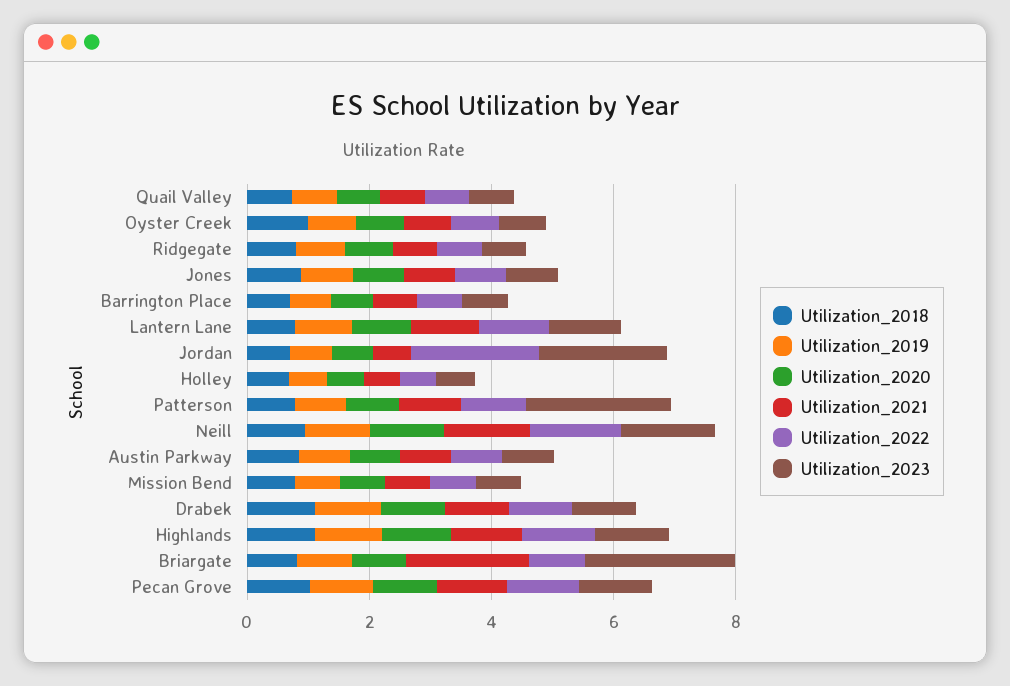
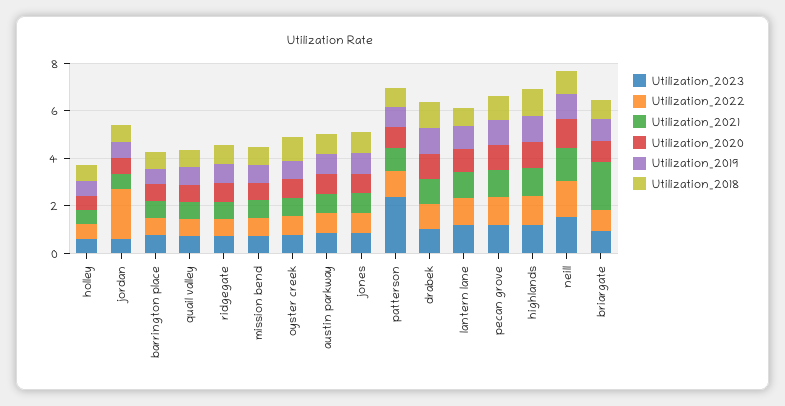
  {
    "Utilization_2018": {
      "Quail Valley": 0.5,
      "Oyster Creek": 1,
      "Ridgegate": 1,
      "Jones": 1,
      "Barrington Place": 0.5,
      "Lantern Lane": 1,
      "Jordan": 0.5,
      "Holley": 0.5,
      "Patterson": 1,
      "Neill": 1,
      "Austin Parkway": 1,
      "Mission Bend": 1,
      "Drabek": 1,
      "Highlands": 1,
      "Briargate": 1,
      "Pecan Grove": 1
    },
    "Utilization_2019": {
      "Quail Valley": 0.5,
      "Oyster Creek": 1,
      "Ridgegate": 1,
      "Jones": 1,
      "Barrington Place": 0.5,
      "Lantern Lane": 1,
      "Jordan": 0.5,
      "Holley": 0.5,
      "Patterson": 1,
      "Neill": 1,
      "Austin Parkway": 1,
      "Mission Bend": 0.5,
      "Drabek": 1,
      "Highlands": 1,
      "Briargate": 1,
      "Pecan Grove": 1
    },
    "Utilization_2020": {
      "Quail Valley": 0.5,
      "Oyster Creek": 1,
      "Ridgegate": 1,
      "Jones": 1,
      "Barrington Place": 0.5,
      "Lantern Lane": 1,
      "Jordan": 0.5,
      "Holley": 0.5,
      "Patterson": 1,
      "Neill": 1,
      "Austin Parkway": 1,
      "Mission Bend": 0.5,
      "Drabek": 1,
      "Highlands": 1,
      "Briargate": 1,
      "Pecan Grove": 1
    },
    "Utilization_2021": {
      "Quail Valley": 0.5,
      "Oyster Creek": 1,
      "Ridgegate": 0.5,
      "Jones": 1,
      "Barrington Place": 0.5,
      "Lantern Lane": 1,
      "Jordan": 0.5,
      "Holley": 0.5,
      "Patterson": 1,
      "Neill": 1.5,
      "Austin Parkway": 1,
      "Mission Bend": 0.5,
      "Drabek": 1,
      "Highlands": 1,
      "Briargate": 2,
      "Pecan Grove": 1
    },
    "Utilization_2022": {
      "Quail Valley": 0.5,
      "Oyster Creek": 1,
      "Ridgegate": 0.5,
      "Jones": 1,
      "Barrington Place": 0.5,
      "Lantern Lane": 1,
      "Jordan": 2,
      "Holley": 0.5,
      "Patterson": 1,
      "Neill": 1.5,
      "Austin Parkway": 1,
      "Mission Bend": 0.5,
      "Drabek": 1,
      "Highlands": 1,
      "Briargate": 1,
      "Pecan Grove": 1
    },
    "Utilization_2023": {
      "Quail Valley": 0.5,
      "Oyster Creek": 1,
      "Ridgegate": 0.5,
      "Jones": 1,
      "Barrington Place": 1,
      "Lantern Lane": 1,
-     "Jordan": 2,
+     "Jordan": 0.5,
      "Holley": 0.5,
      "Patterson": 2.5,
      "Neill": 1.5,
      "Austin Parkway": 1,
      "Mission Bend": 0.5,
      "Drabek": 1,
      "Highlands": 1,
-     "Briargate": 2.5,
+     "Briargate": 1,
      "Pecan Grove": 1
    }
  }

